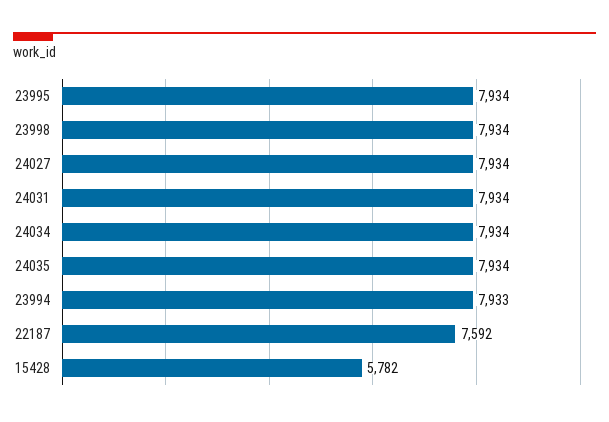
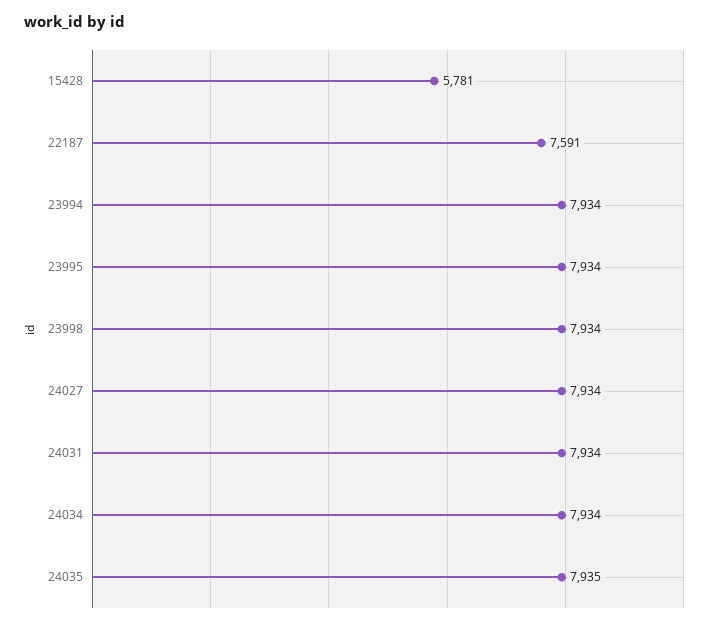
  {
    "23995": 7934,
    "23998": 7934,
    "24027": 7934,
    "24031": 7934,
    "24034": 7934,
-   "24035": 7934,
+   "24035": 7935,
-   "23994": 7933,
+   "23994": 7934,
-   "22187": 7592,
+   "22187": 7591,
-   "15428": 5782
+   "15428": 5781
  }

